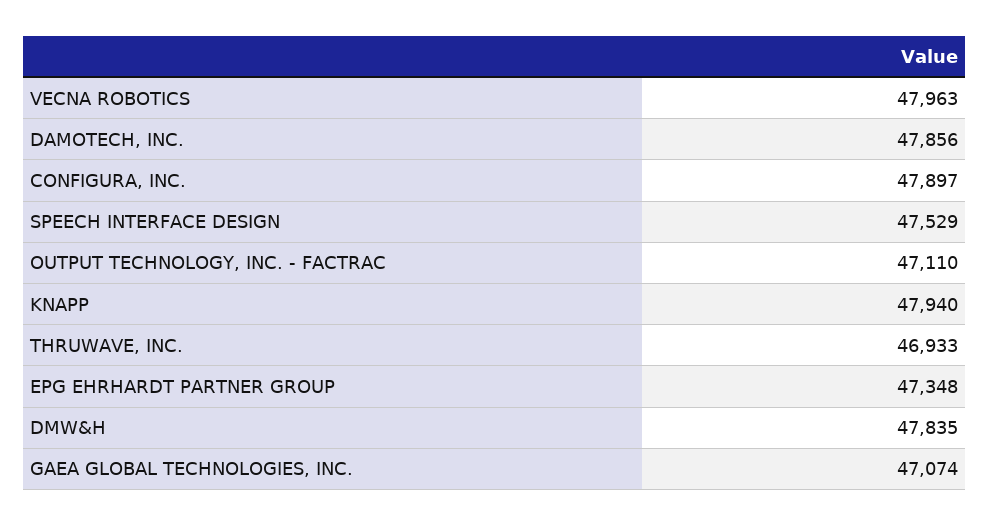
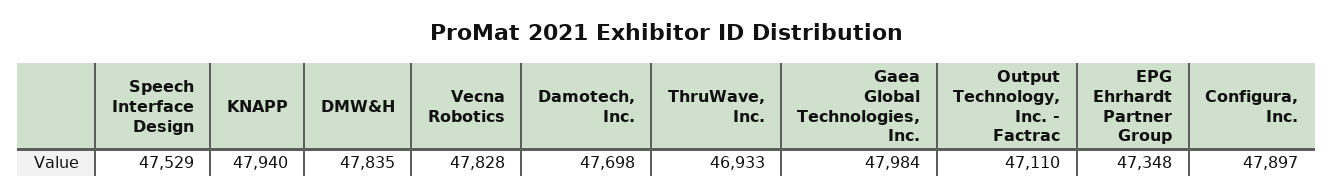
  {
-   "VECNA ROBOTICS": 47963,
+   "VECNA ROBOTICS": 47828,
-   "DAMOTECH, INC.": 47856,
+   "DAMOTECH, INC.": 47698,
    "CONFIGURA, INC.": 47897,
    "SPEECH INTERFACE DESIGN": 47529,
    "OUTPUT TECHNOLOGY, INC. - FACTRAC": 47110,
    "KNAPP": 47940,
    "THRUWAVE, INC.": 46933,
    "EPG EHRHARDT PARTNER GROUP": 47348,
    "DMW&H": 47835,
-   "GAEA GLOBAL TECHNOLOGIES, INC.": 47074
+   "GAEA GLOBAL TECHNOLOGIES, INC.": 47984
  }

